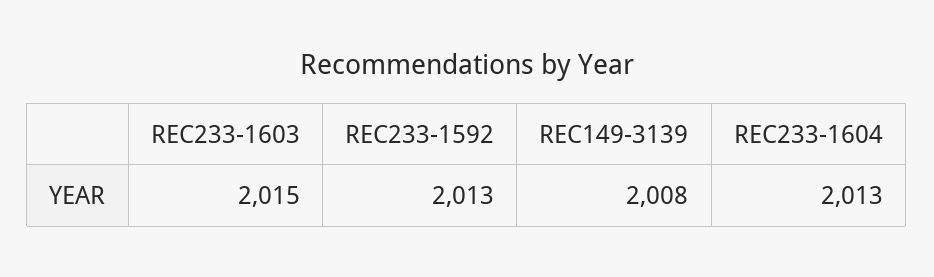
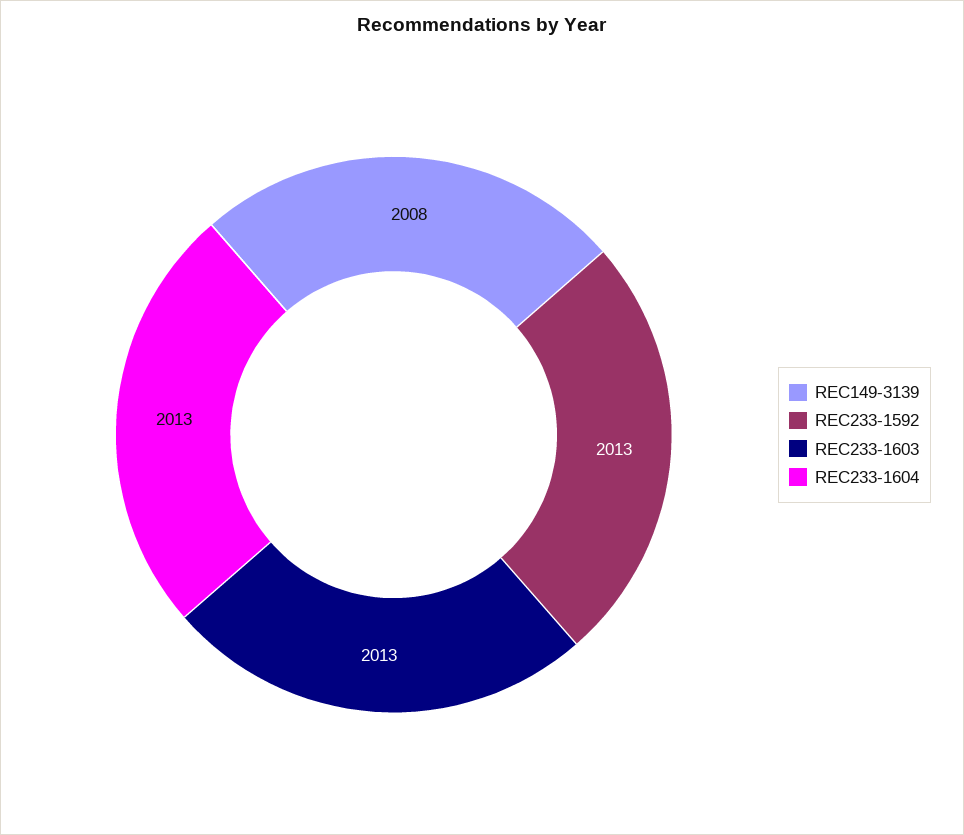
  {
-   "REC233-1603": 2015,
+   "REC233-1603": 2013,
    "REC233-1592": 2013,
    "REC149-3139": 2008,
    "REC233-1604": 2013
  }

